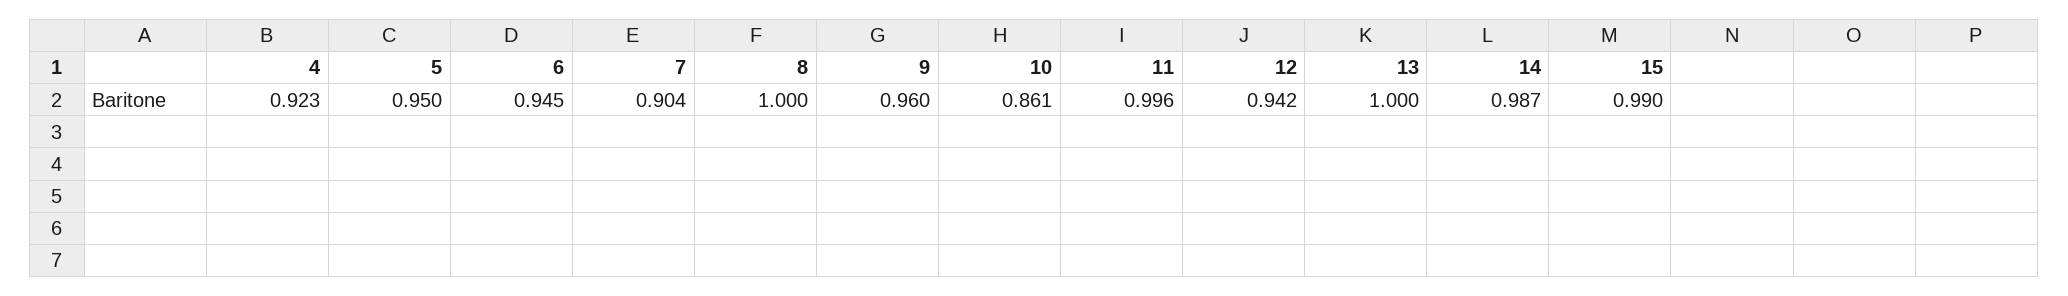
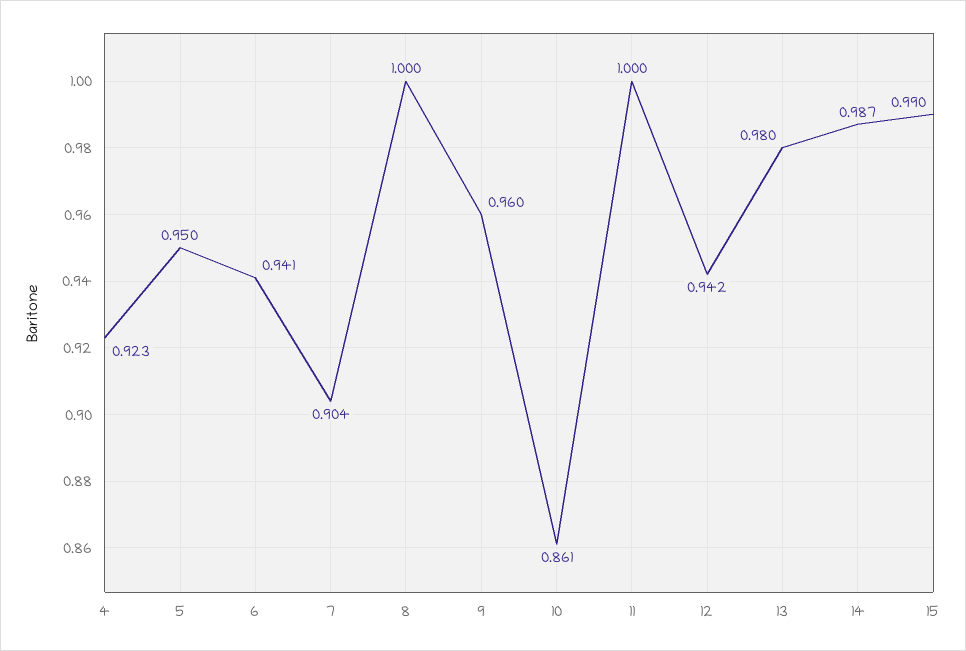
  {
    "4": 0.923,
    "5": 0.95,
-   "6": 0.945,
+   "6": 0.941,
    "7": 0.904,
    "8": 1,
    "9": 0.96,
    "10": 0.861,
-   "11": 0.996,
+   "11": 1,
    "12": 0.942,
-   "13": 1,
+   "13": 0.98,
    "14": 0.987,
    "15": 0.99
  }

